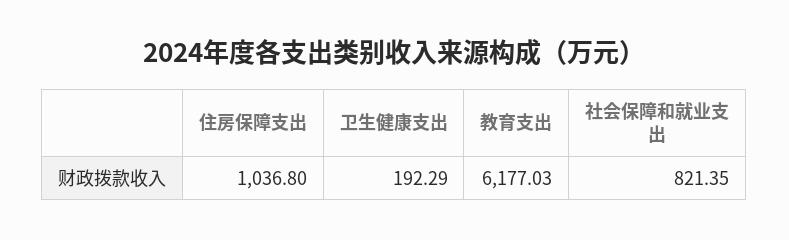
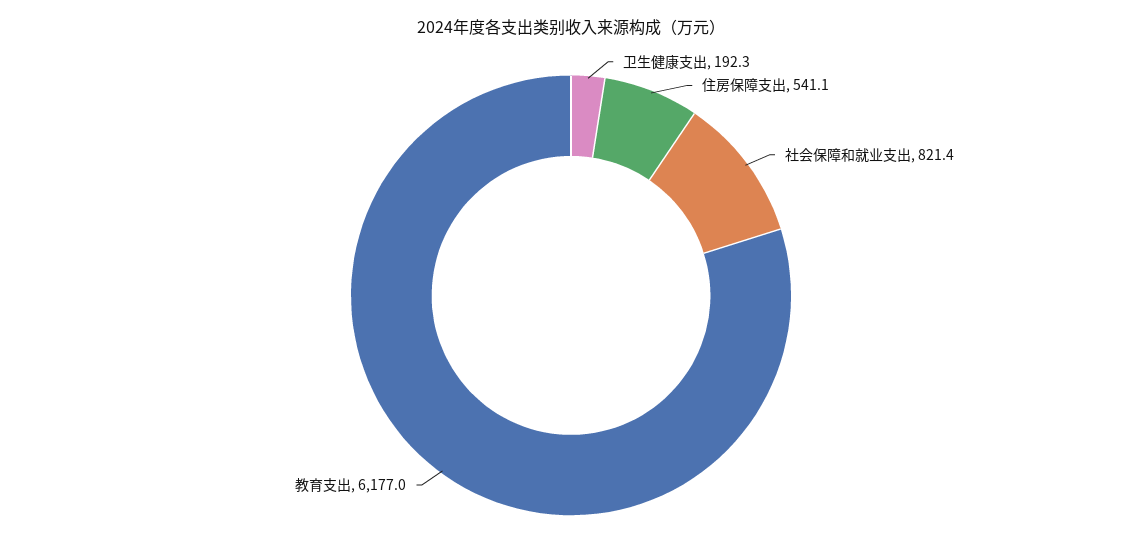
  {
-   "住房保障支出": 1036.8,
+   "住房保障支出": 541.1,
    "卫生健康支出": 192.29,
    "教育支出": 6177.03,
    "社会保障和就业支出": 821.35
  }

